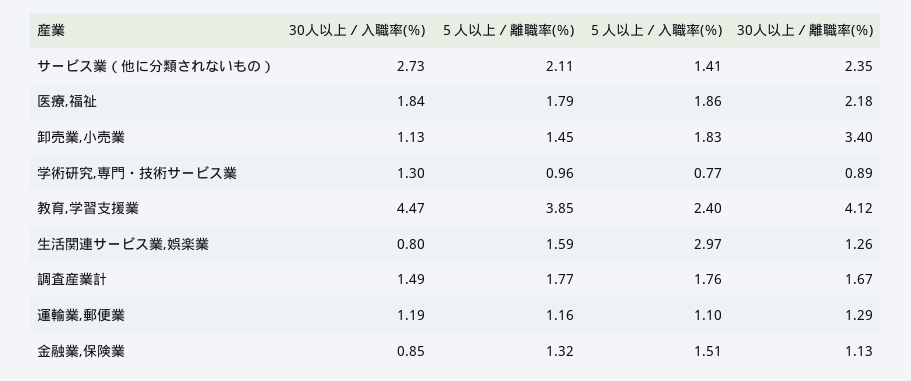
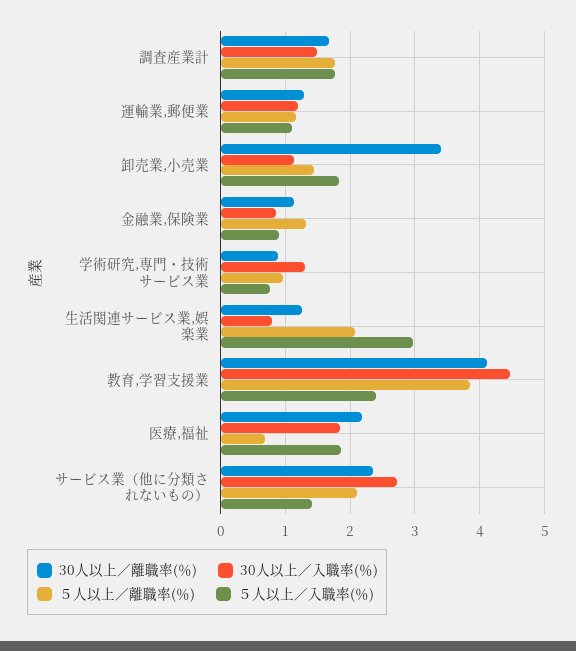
  {
    "30人以上／入職率(％)": {
      "サービス業（他に分類されないもの）": 2.73,
      "医療,福祉": 1.84,
      "卸売業,小売業": 1.13,
      "学術研究,専門・技術サービス業": 1.3,
      "教育,学習支援業": 4.47,
      "生活関連サービス業,娯楽業": 0.8,
      "調査産業計": 1.49,
      "運輸業,郵便業": 1.19,
      "金融業,保険業": 0.85
    },
    "５人以上／離職率(％)": {
      "サービス業（他に分類されないもの）": 2.11,
-     "医療,福祉": 1.79,
+     "医療,福祉": 0.7,
      "卸売業,小売業": 1.45,
      "学術研究,専門・技術サービス業": 0.96,
      "教育,学習支援業": 3.85,
-     "生活関連サービス業,娯楽業": 1.59,
+     "生活関連サービス業,娯楽業": 2.1,
      "調査産業計": 1.77,
      "運輸業,郵便業": 1.16,
      "金融業,保険業": 1.32
    },
    "５人以上／入職率(％)": {
      "サービス業（他に分類されないもの）": 1.41,
      "医療,福祉": 1.86,
      "卸売業,小売業": 1.83,
      "学術研究,専門・技術サービス業": 0.77,
      "教育,学習支援業": 2.4,
      "生活関連サービス業,娯楽業": 2.97,
      "調査産業計": 1.76,
      "運輸業,郵便業": 1.1,
-     "金融業,保険業": 1.51
+     "金融業,保険業": 0.9
    },
    "30人以上／離職率(％)": {
      "サービス業（他に分類されないもの）": 2.35,
      "医療,福祉": 2.18,
      "卸売業,小売業": 3.4,
      "学術研究,専門・技術サービス業": 0.89,
      "教育,学習支援業": 4.12,
      "生活関連サービス業,娯楽業": 1.26,
      "調査産業計": 1.67,
      "運輸業,郵便業": 1.29,
      "金融業,保険業": 1.13
    }
  }

